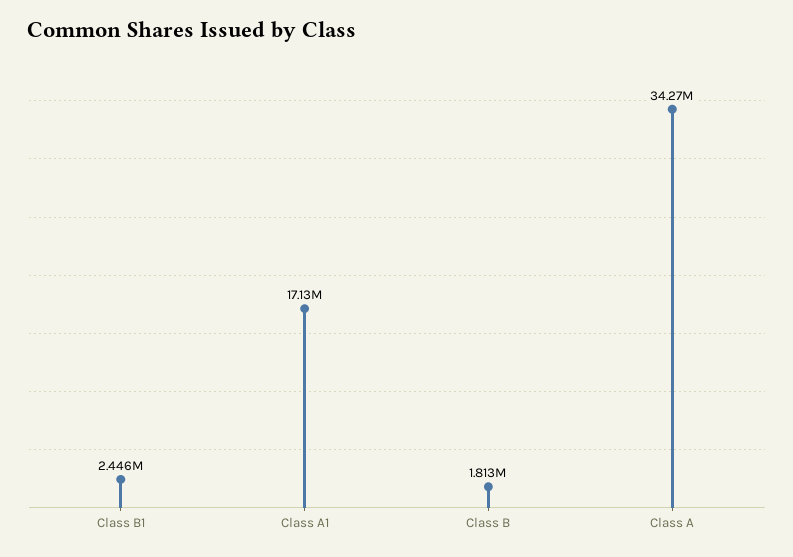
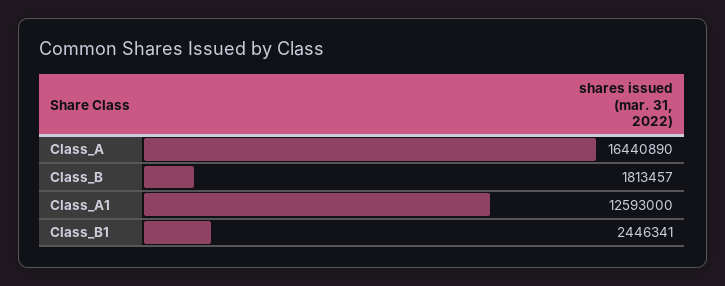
  {
    "Class B1": 2446341,
-   "Class A1": 17130000,
+   "Class A1": 12593000,
    "Class B": 1813457,
-   "Class A": 34270000
+   "Class A": 16440890
  }

